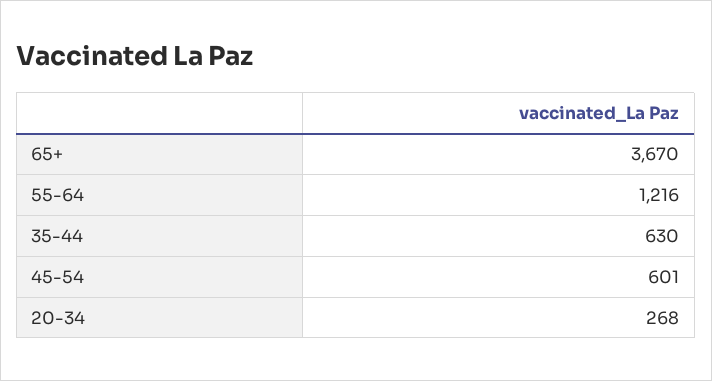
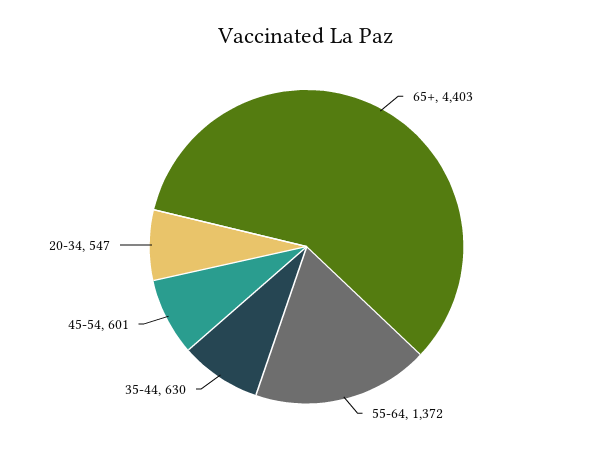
  {
-   "65+": 3670,
+   "65+": 4403,
-   "55-64": 1216,
+   "55-64": 1372,
    "35-44": 630,
    "45-54": 601,
-   "20-34": 268
+   "20-34": 547
  }

